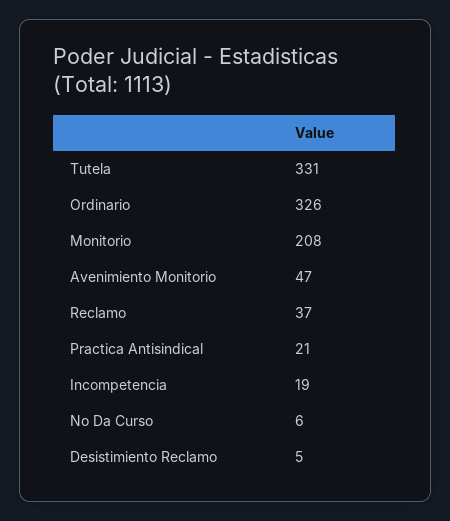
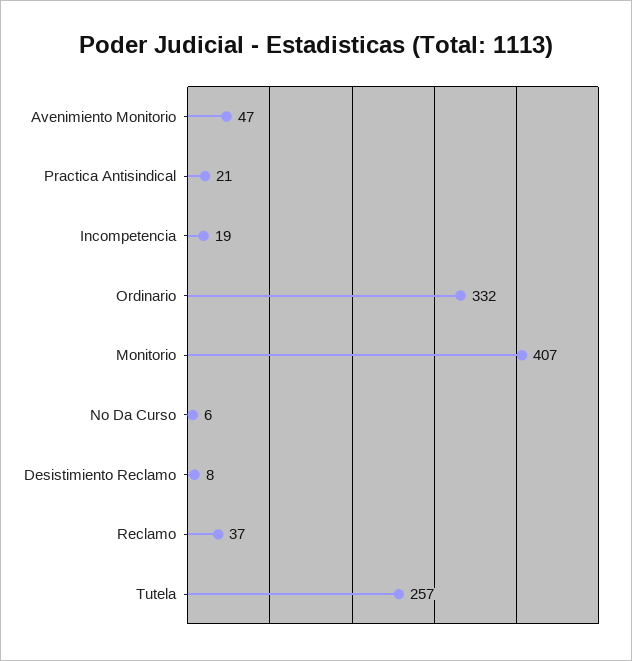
  {
-   "Tutela": 331,
+   "Tutela": 257,
-   "Ordinario": 326,
+   "Ordinario": 332,
-   "Monitorio": 208,
+   "Monitorio": 407,
    "Avenimiento Monitorio": 47,
    "Reclamo": 37,
    "Practica Antisindical": 21,
    "Incompetencia": 19,
    "No Da Curso": 6,
-   "Desistimiento Reclamo": 5
+   "Desistimiento Reclamo": 8
  }

